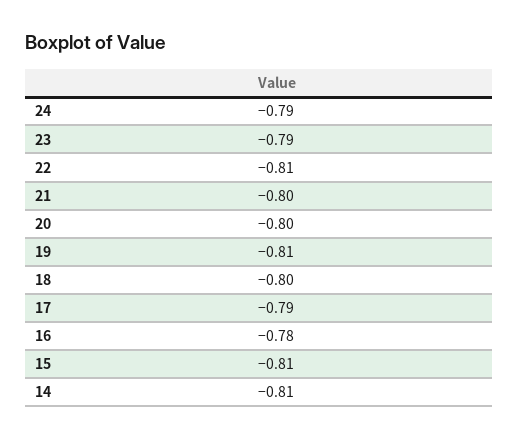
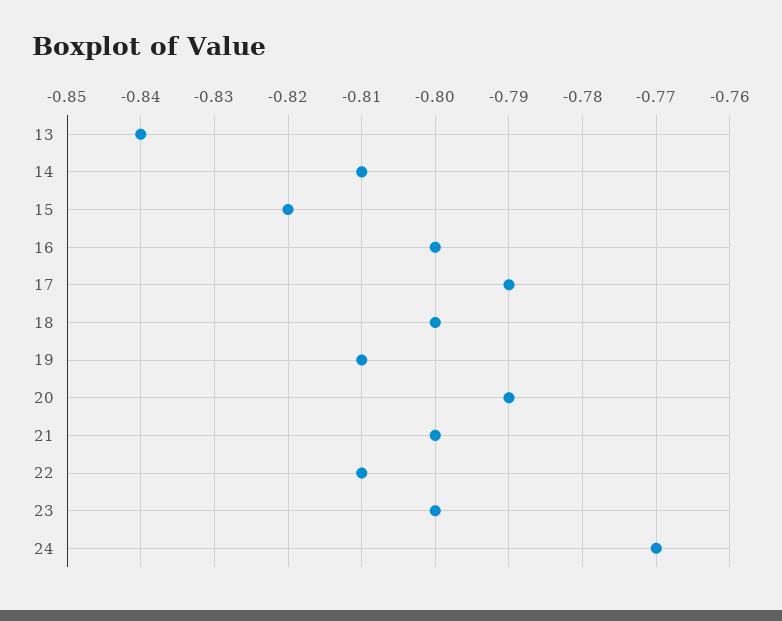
  {
-   "24": -0.79,
+   "24": -0.77,
-   "23": -0.79,
+   "23": -0.8,
    "22": -0.81,
    "21": -0.8,
-   "20": -0.8,
+   "20": -0.79,
    "19": -0.81,
    "18": -0.8,
    "17": -0.79,
-   "16": -0.78,
+   "16": -0.8,
-   "15": -0.81,
+   "15": -0.82,
-   "14": -0.81
+   "14": -0.81,
+   "13": -0.84
  }

